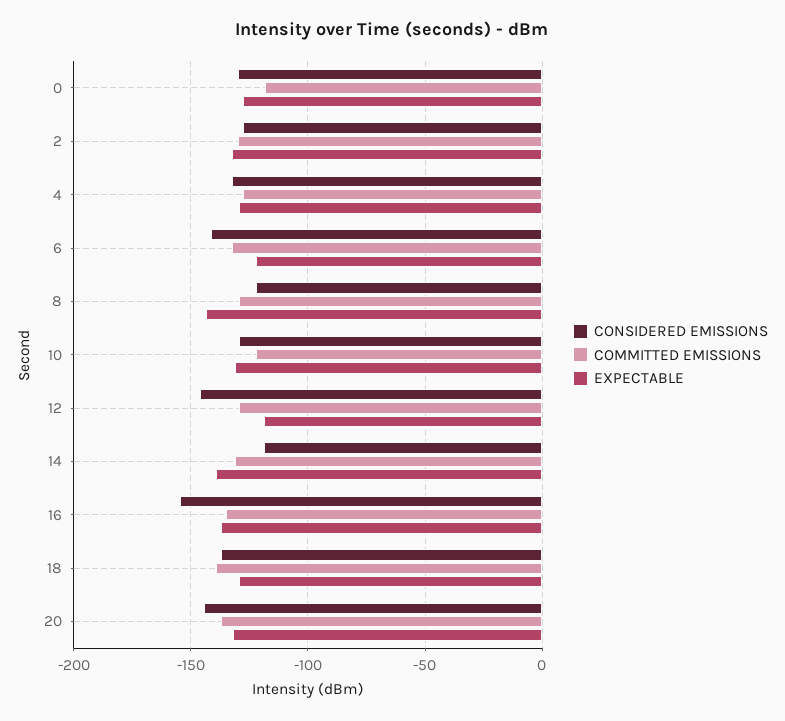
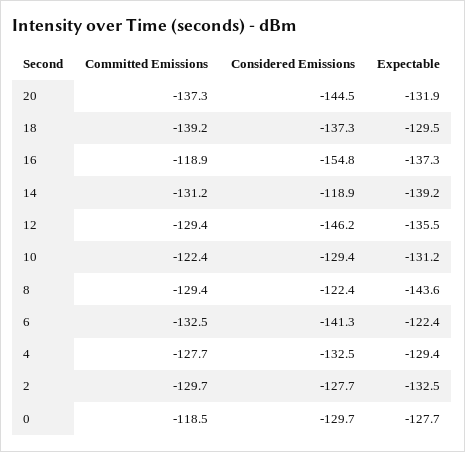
  {
    "CONSIDERED EMISSIONS": {
      "0": -129.7,
      "2": -127.7,
      "4": -132.5,
      "6": -141.3,
      "8": -122.4,
      "10": -129.4,
      "12": -146.2,
      "14": -118.9,
      "16": -154.8,
      "18": -137.3,
      "20": -144.5
    },
    "COMMITTED EMISSIONS": {
      "0": -118.5,
      "2": -129.7,
      "4": -127.7,
      "6": -132.5,
      "8": -129.4,
      "10": -122.4,
      "12": -129.4,
      "14": -131.2,
-     "16": -135,
+     "16": -118.9,
      "18": -139.2,
      "20": -137.3
    },
    "EXPECTABLE": {
      "0": -127.7,
      "2": -132.5,
      "4": -129.4,
      "6": -122.4,
      "8": -143.6,
      "10": -131.2,
-     "12": -120,
+     "12": -135.5,
      "14": -139.2,
      "16": -137.3,
      "18": -129.5,
      "20": -131.9
    }
  }

